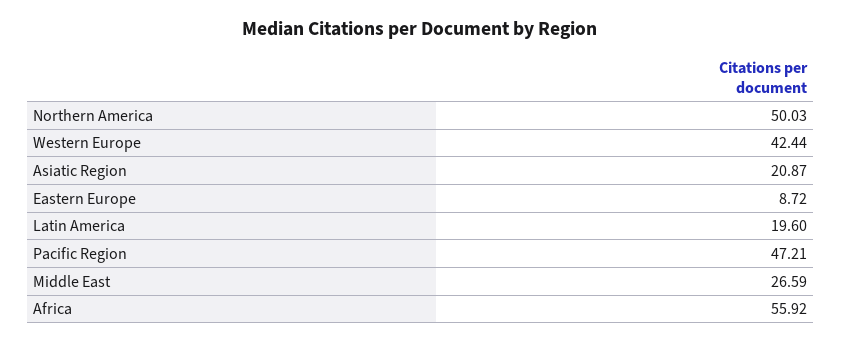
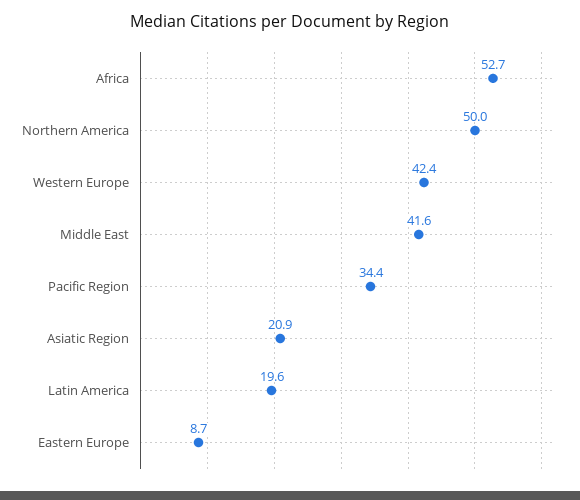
  {
    "Northern America": 50.03,
    "Western Europe": 42.44,
    "Asiatic Region": 20.87,
    "Eastern Europe": 8.72,
    "Latin America": 19.6,
-   "Pacific Region": 47.21,
+   "Pacific Region": 34.4,
-   "Middle East": 26.59,
+   "Middle East": 41.6,
-   "Africa": 55.92
+   "Africa": 52.7
  }

